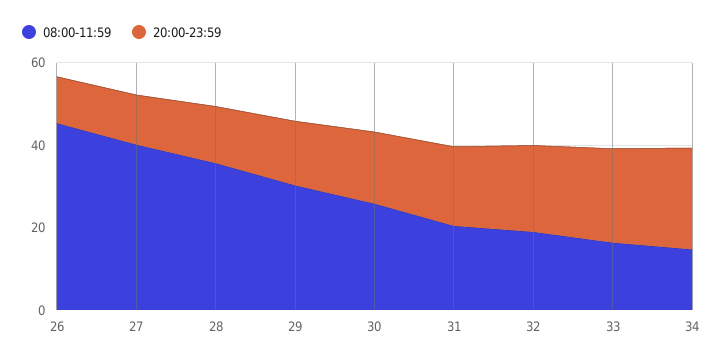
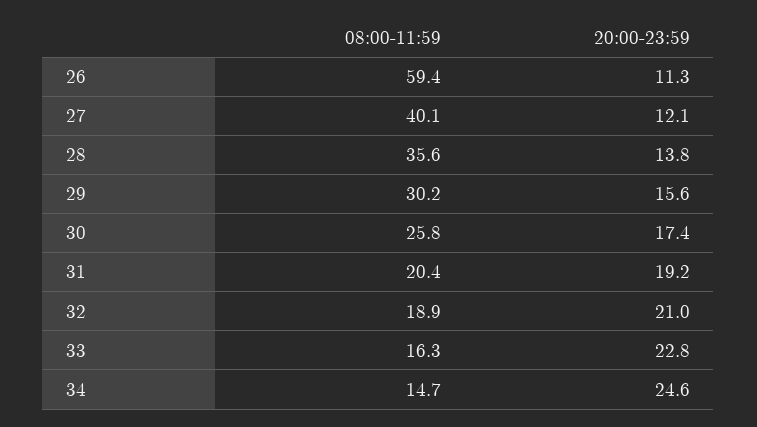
  {
    "08:00-11:59": {
-     "26": 45,
+     "26": 59.4,
      "27": 40.1,
      "28": 35.6,
      "29": 30.2,
      "30": 25.8,
      "31": 20.4,
      "32": 18.9,
      "33": 16.3,
      "34": 14.7
    },
    "20:00-23:59": {
      "26": 11.3,
      "27": 12.1,
      "28": 13.8,
      "29": 15.6,
      "30": 17.4,
      "31": 19.2,
      "32": 21,
      "33": 22.8,
      "34": 24.6
    }
  }

